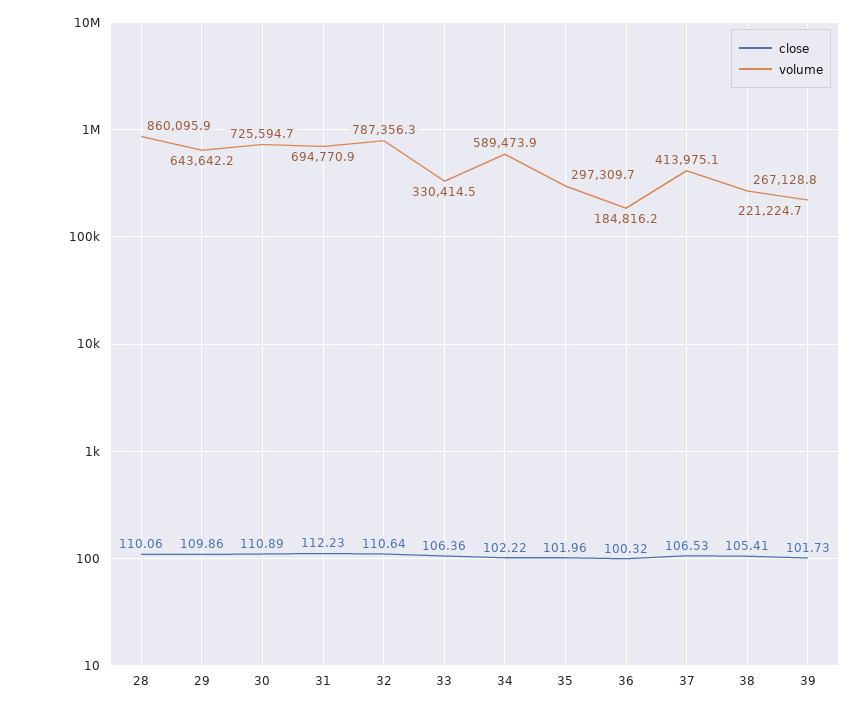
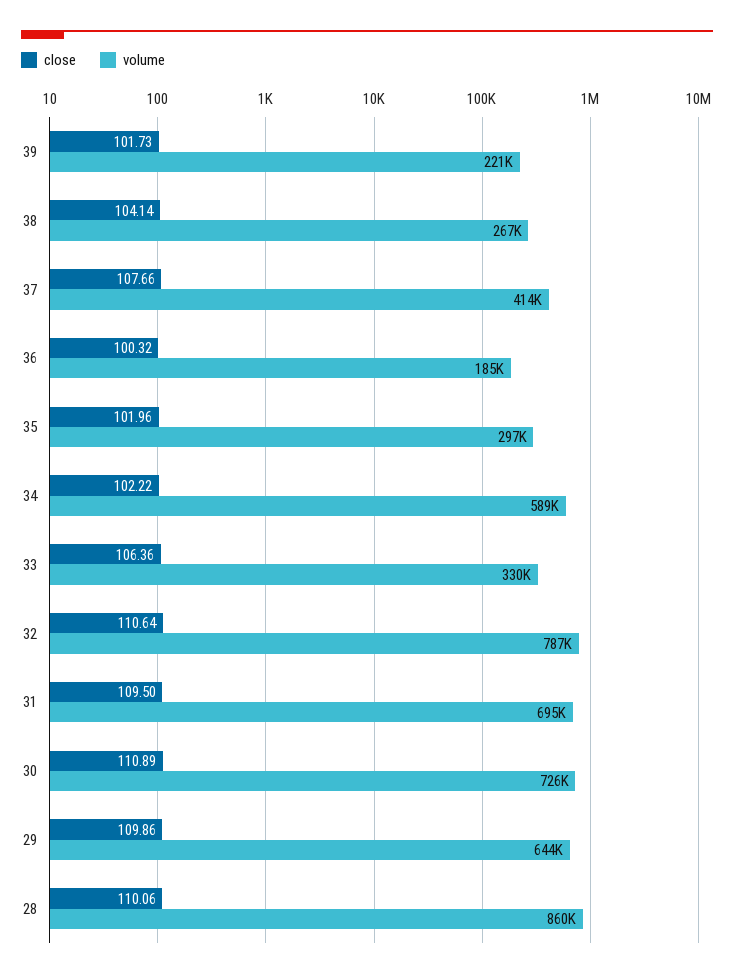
  {
    "close": {
      "28": 110.06,
      "29": 109.86,
      "30": 110.89,
-     "31": 112.23,
+     "31": 109.5,
      "32": 110.64,
      "33": 106.36,
      "34": 102.22,
      "35": 101.96,
      "36": 100.32,
-     "37": 106.53,
+     "37": 107.66,
-     "38": 105.41,
+     "38": 104.14,
      "39": 101.73
    },
    "volume": {
      "28": 860095.9,
      "29": 643642.2,
      "30": 725594.7,
      "31": 694770.9,
      "32": 787356.3,
      "33": 330414.5,
      "34": 589473.9,
      "35": 297309.7,
      "36": 184816.2,
      "37": 413975.1,
      "38": 267128.8,
      "39": 221224.7
    }
  }

